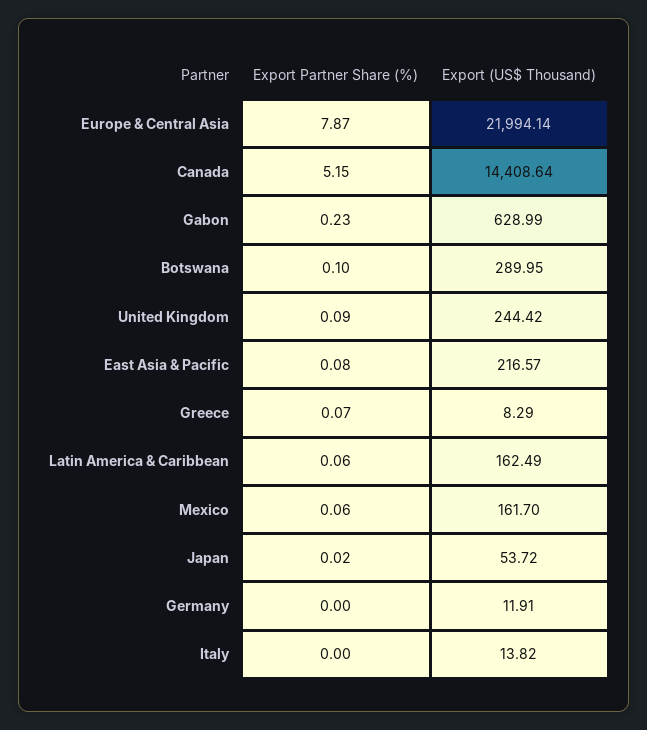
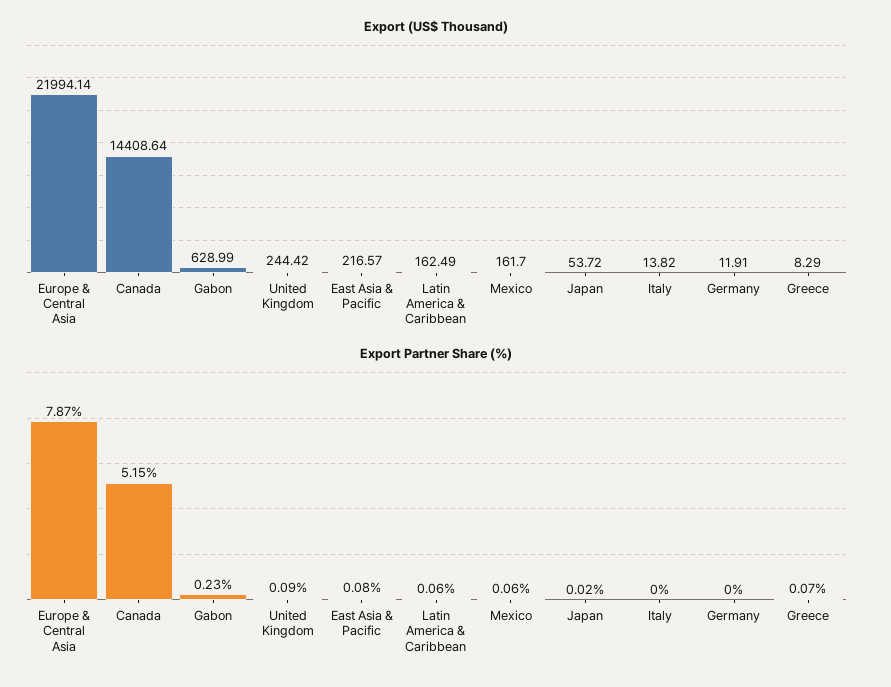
  {
    "Export Partner Share (%)": {
      "Europe & Central Asia": 7.87,
      "Canada": 5.15,
      "Gabon": 0.23,
-     "Botswana": 0.1,
      "United Kingdom": 0.09,
      "East Asia & Pacific": 0.08,
      "Greece": 0.07,
      "Latin America & Caribbean": 0.06,
      "Mexico": 0.06,
      "Japan": 0.02,
      "Germany": 0,
      "Italy": 0
    },
    "Export (US$ Thousand)": {
      "Europe & Central Asia": 21994.14,
      "Canada": 14408.64,
      "Gabon": 628.99,
-     "Botswana": 289.95,
      "United Kingdom": 244.42,
      "East Asia & Pacific": 216.57,
      "Greece": 8.29,
      "Latin America & Caribbean": 162.49,
      "Mexico": 161.7,
      "Japan": 53.72,
      "Germany": 11.91,
      "Italy": 13.82
    }
  }

